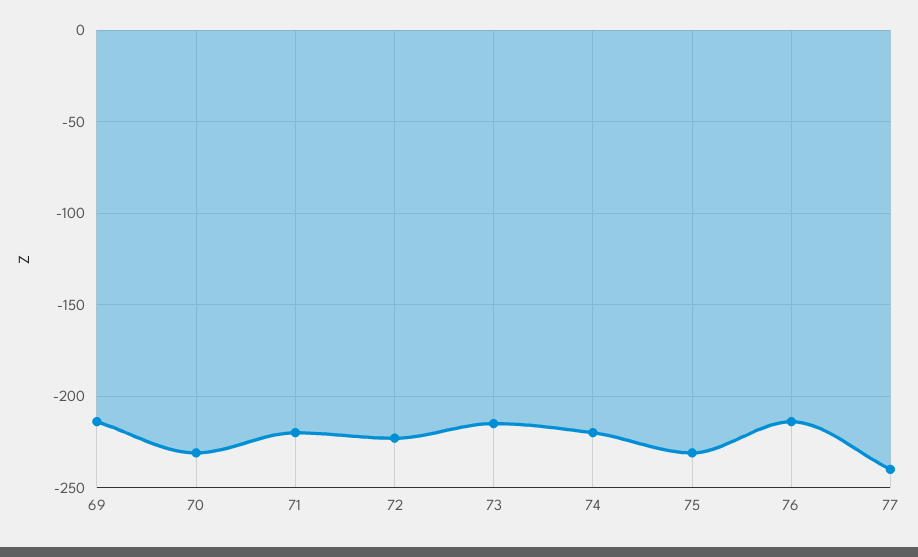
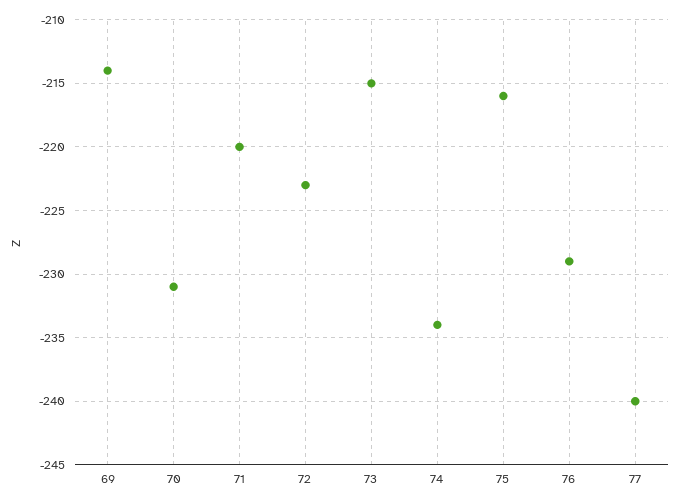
  {
    "69": -214,
    "70": -231,
    "71": -220,
    "72": -223,
    "73": -215,
-   "74": -220,
+   "74": -234,
-   "75": -230,
+   "75": -216,
-   "76": -215,
+   "76": -229,
    "77": -240
  }

